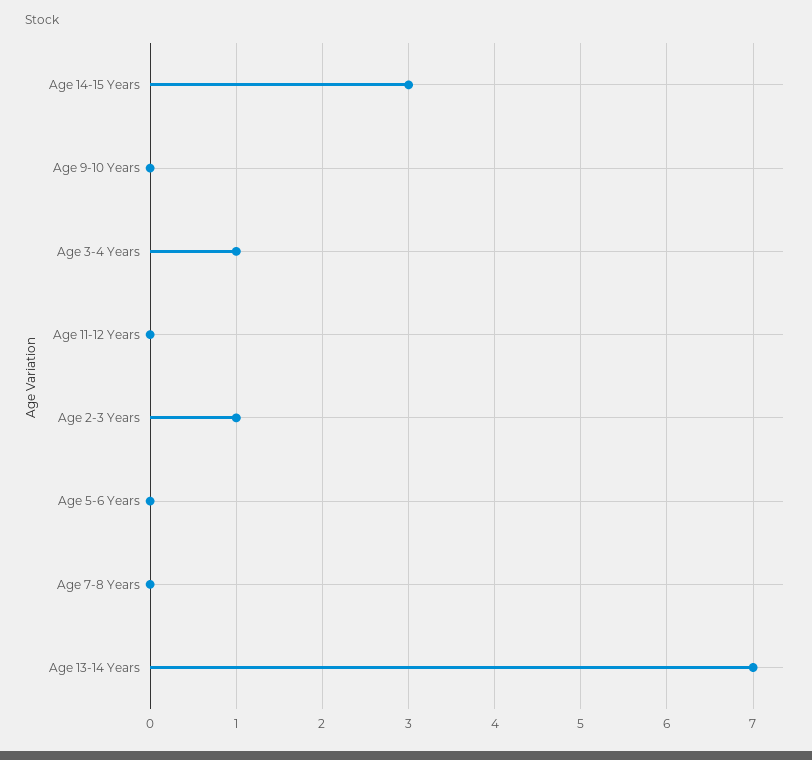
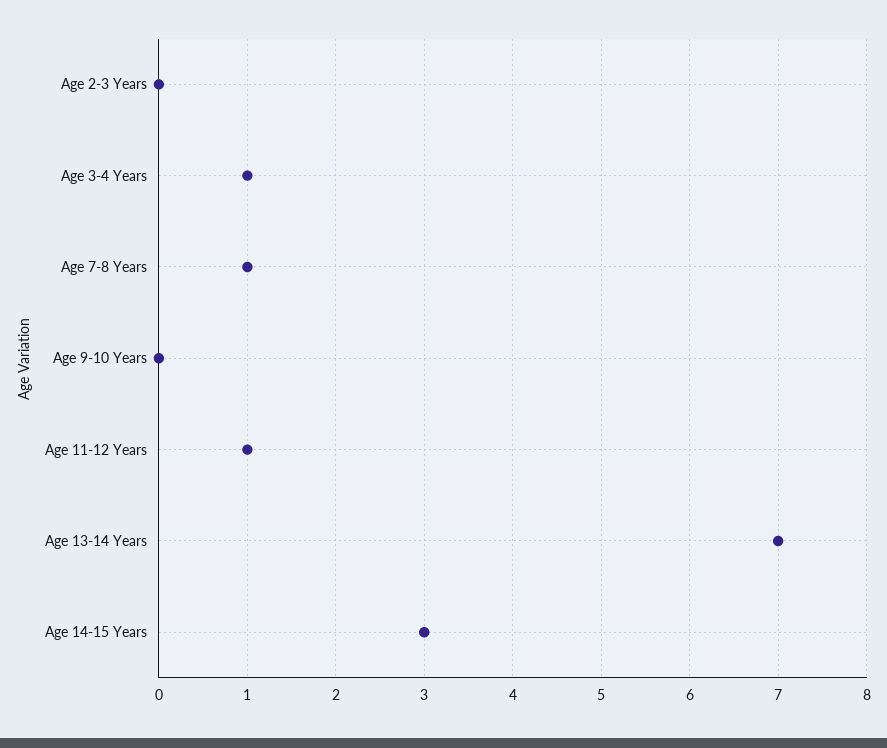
  {
    "Age 14-15 Years": 3,
    "Age 9-10 Years": 0,
    "Age 3-4 Years": 1,
-   "Age 11-12 Years": 0,
+   "Age 11-12 Years": 1,
-   "Age 2-3 Years": 1,
+   "Age 2-3 Years": 0,
-   "Age 5-6 Years": 0,
-   "Age 7-8 Years": 0,
+   "Age 7-8 Years": 1,
    "Age 13-14 Years": 7
  }

